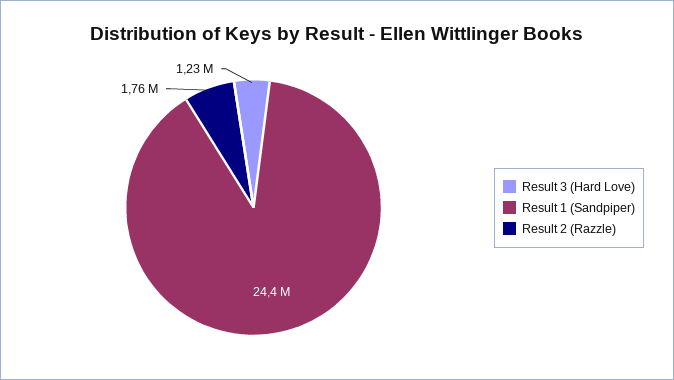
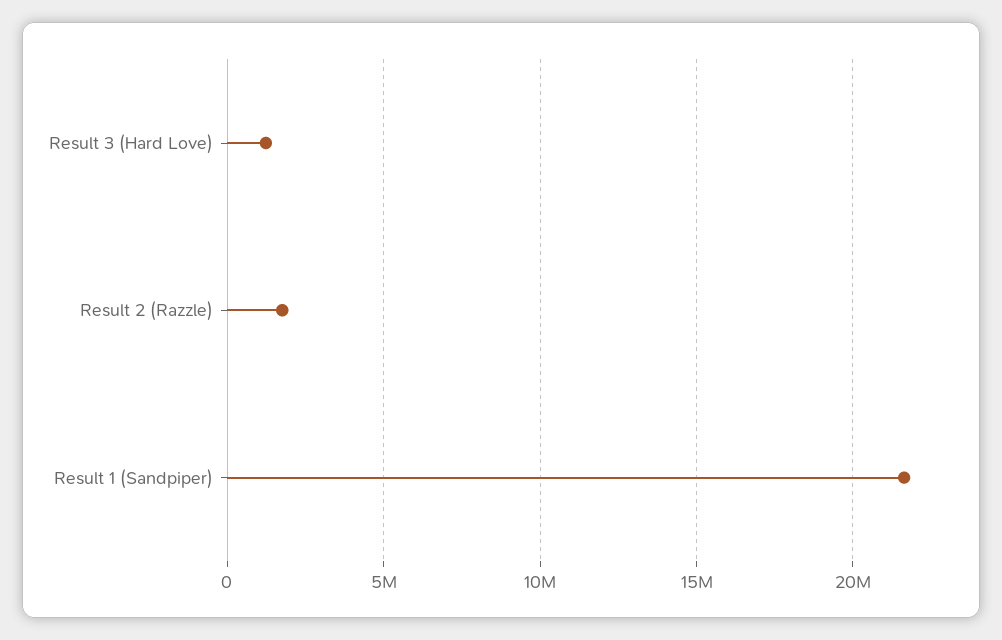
  {
    "Result 3 (Hard Love)": 1230000,
-   "Result 1 (Sandpiper)": 24400000,
+   "Result 1 (Sandpiper)": 21500000,
    "Result 2 (Razzle)": 1760000
  }

